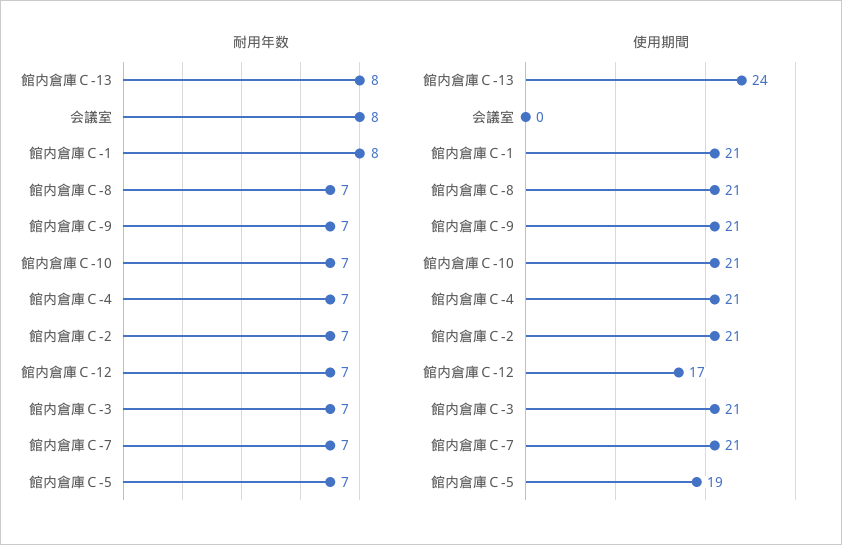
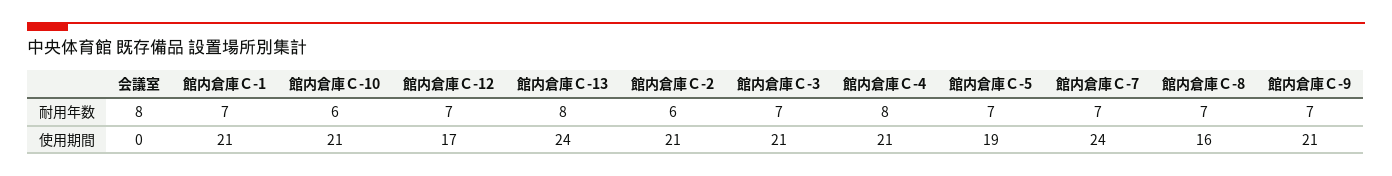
  {
    "耐用年数": {
      "館内倉庫Ｃ-13": 8,
      "会議室": 8,
-     "館内倉庫Ｃ-1": 8,
+     "館内倉庫Ｃ-1": 7,
      "館内倉庫Ｃ-8": 7,
      "館内倉庫Ｃ-9": 7,
-     "館内倉庫Ｃ-10": 7,
+     "館内倉庫Ｃ-10": 6,
-     "館内倉庫Ｃ-4": 7,
+     "館内倉庫Ｃ-4": 8,
-     "館内倉庫Ｃ-2": 7,
+     "館内倉庫Ｃ-2": 6,
      "館内倉庫Ｃ-12": 7,
      "館内倉庫Ｃ-3": 7,
      "館内倉庫Ｃ-7": 7,
      "館内倉庫Ｃ-5": 7
    },
    "使用期間": {
      "館内倉庫Ｃ-13": 24,
      "会議室": 0,
      "館内倉庫Ｃ-1": 21,
-     "館内倉庫Ｃ-8": 21,
+     "館内倉庫Ｃ-8": 16,
      "館内倉庫Ｃ-9": 21,
      "館内倉庫Ｃ-10": 21,
      "館内倉庫Ｃ-4": 21,
      "館内倉庫Ｃ-2": 21,
      "館内倉庫Ｃ-12": 17,
      "館内倉庫Ｃ-3": 21,
-     "館内倉庫Ｃ-7": 21,
+     "館内倉庫Ｃ-7": 24,
      "館内倉庫Ｃ-5": 19
    }
  }

